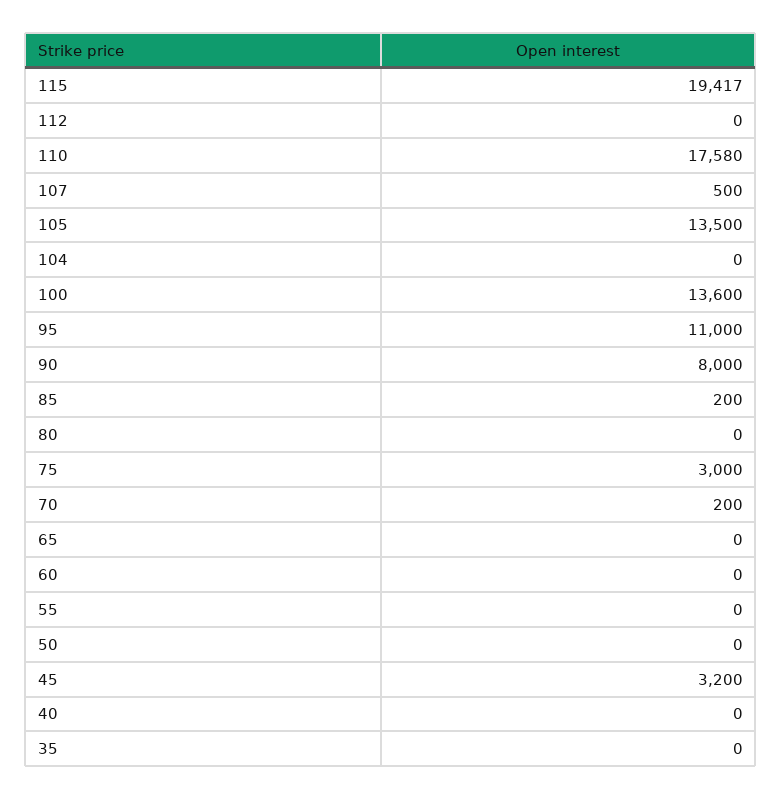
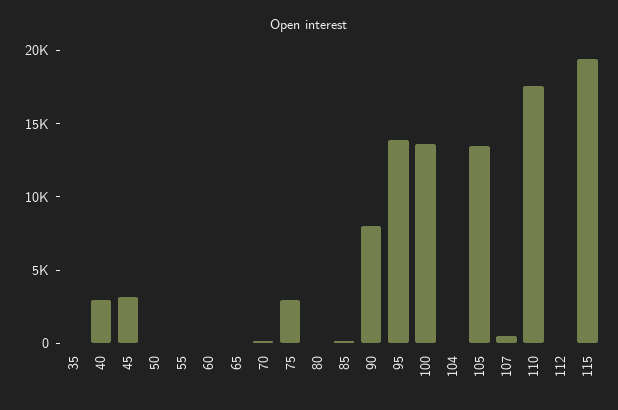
  {
    "115": 19417,
    "112": 0,
    "110": 17580,
    "107": 500,
    "105": 13500,
    "104": 0,
    "100": 13600,
-   "95": 11000,
+   "95": 14000,
    "90": 8000,
    "85": 200,
    "80": 0,
    "75": 3000,
    "70": 200,
    "65": 0,
    "60": 0,
    "55": 0,
    "50": 0,
    "45": 3200,
-   "40": 0,
+   "40": 3000,
    "35": 0
  }

